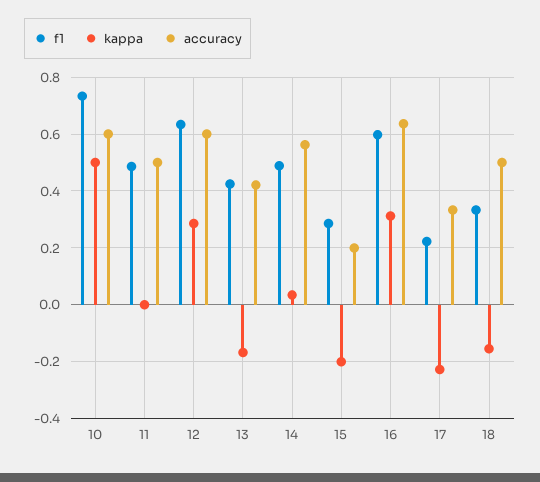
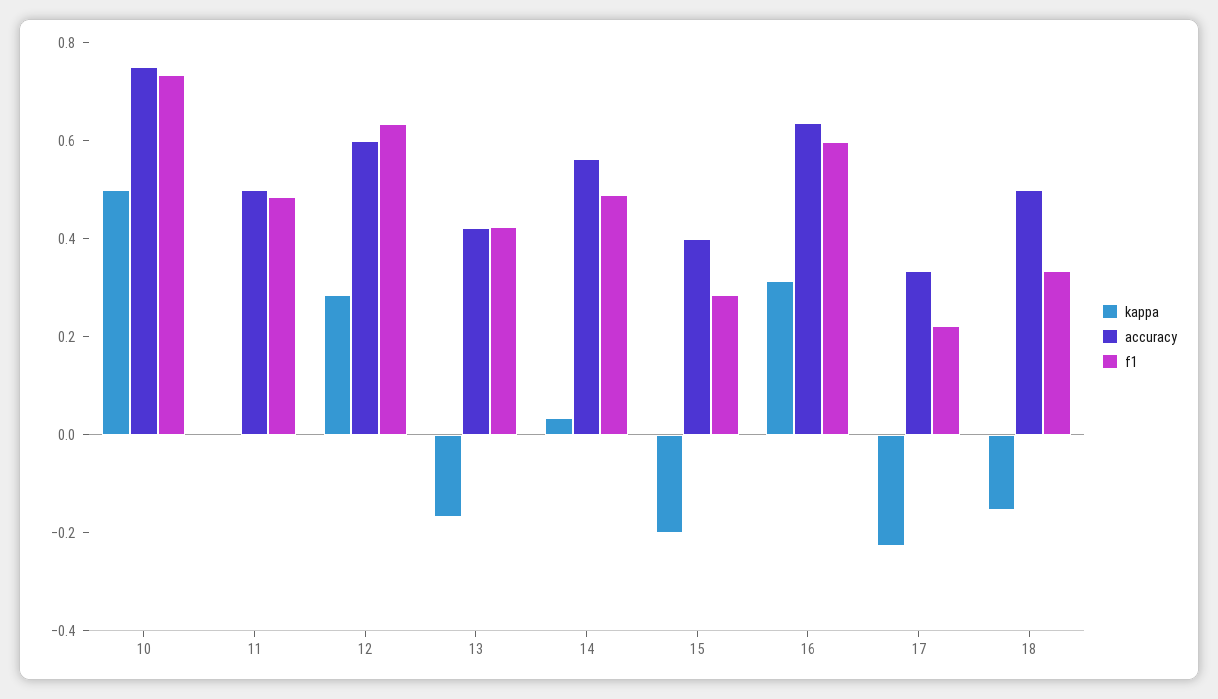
  {
    "f1": {
      "10": 0.725,
      "11": 0.475,
      "12": 0.625,
      "13": 0.425,
      "14": 0.5,
      "15": 0.275,
      "16": 0.6,
      "17": 0.225,
      "18": 0.325
    },
    "kappa": {
      "10": 0.5,
      "11": 0,
      "12": 0.275,
      "13": -0.175,
      "14": 0.025,
      "15": -0.2,
      "16": 0.325,
      "17": -0.225,
      "18": -0.15
    },
    "accuracy": {
-     "10": 0.6,
+     "10": 0.75,
      "11": 0.5,
      "12": 0.6,
      "13": 0.425,
      "14": 0.575,
-     "15": 0.2,
+     "15": 0.4,
      "16": 0.625,
      "17": 0.325,
      "18": 0.5
    }
  }

